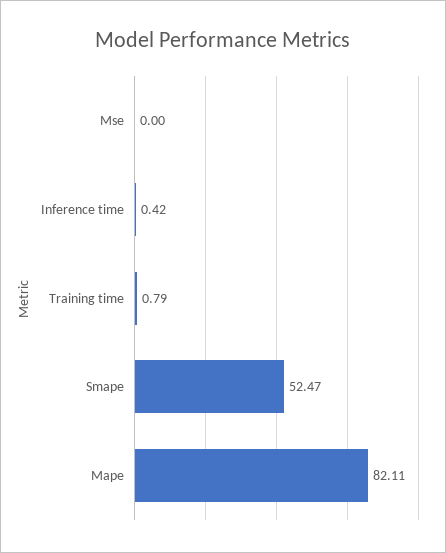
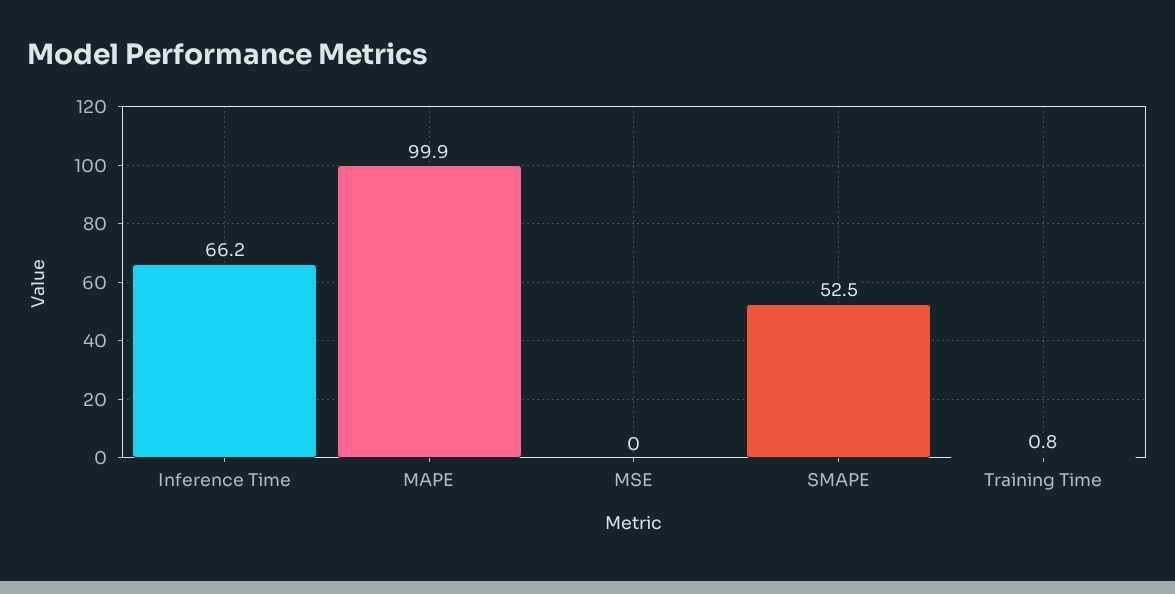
  {
    "Mse": 0,
-   "Inference time": 0.42,
+   "Inference time": 66.2,
    "Training time": 0.79,
    "Smape": 52.47,
-   "Mape": 82.11
+   "Mape": 99.9
  }

